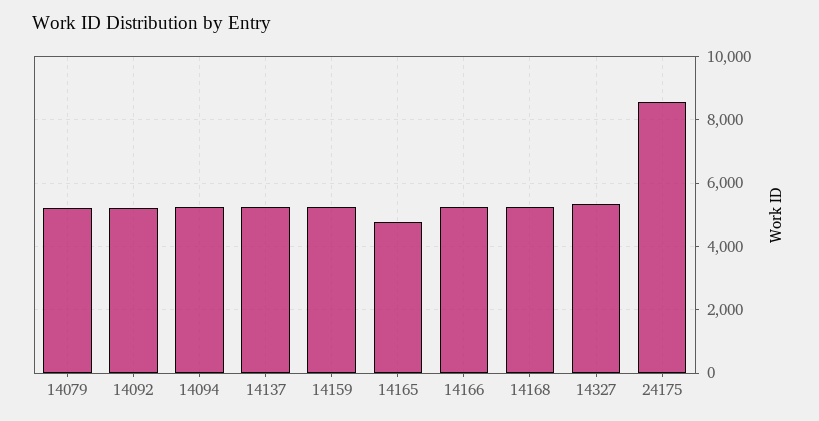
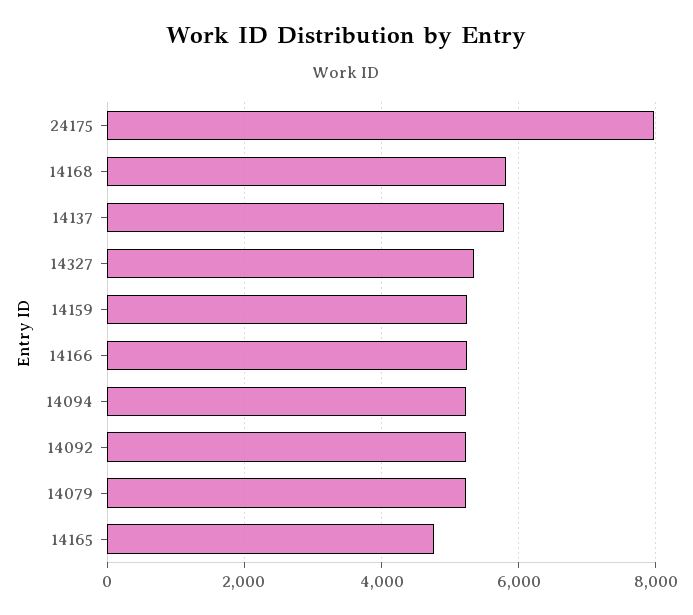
  {
    "14079": 5200,
    "14092": 5200,
    "14094": 5200,
-   "14137": 5200,
+   "14137": 5800,
    "14159": 5200,
    "14165": 4800,
    "14166": 5200,
-   "14168": 5200,
+   "14168": 5800,
    "14327": 5400,
-   "24175": 8600
+   "24175": 8000
  }

